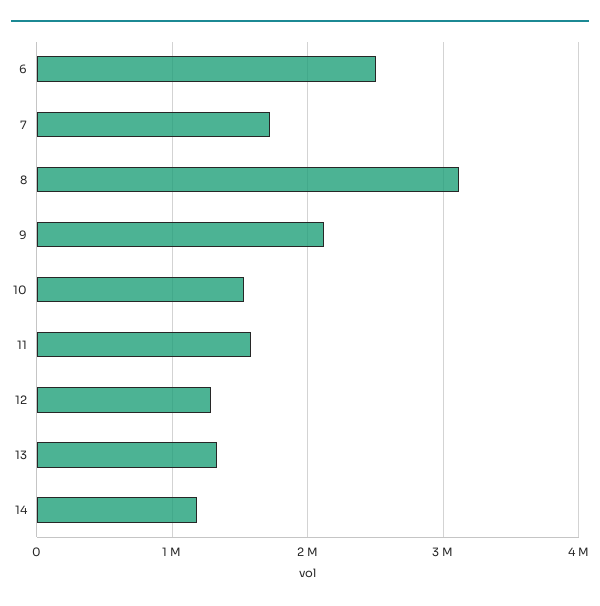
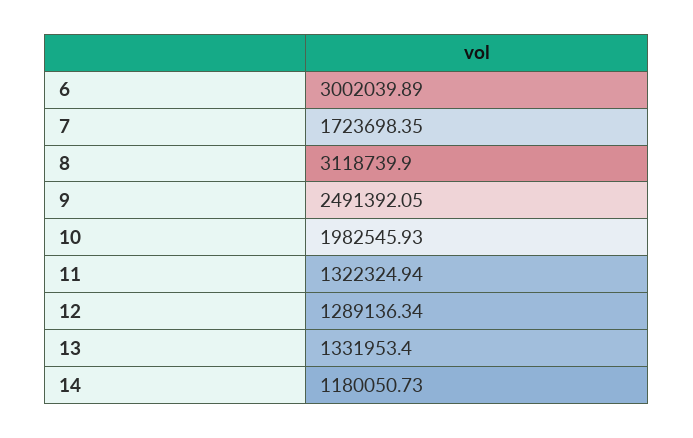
  {
-   "6": 2500000,
+   "6": 3002039.89,
    "7": 1723698.35,
    "8": 3118739.9,
-   "9": 2100000,
+   "9": 2491392.05,
-   "10": 1500000,
+   "10": 1982545.93,
-   "11": 1600000,
+   "11": 1322324.94,
    "12": 1289136.34,
    "13": 1331953.4,
    "14": 1180050.73
  }

